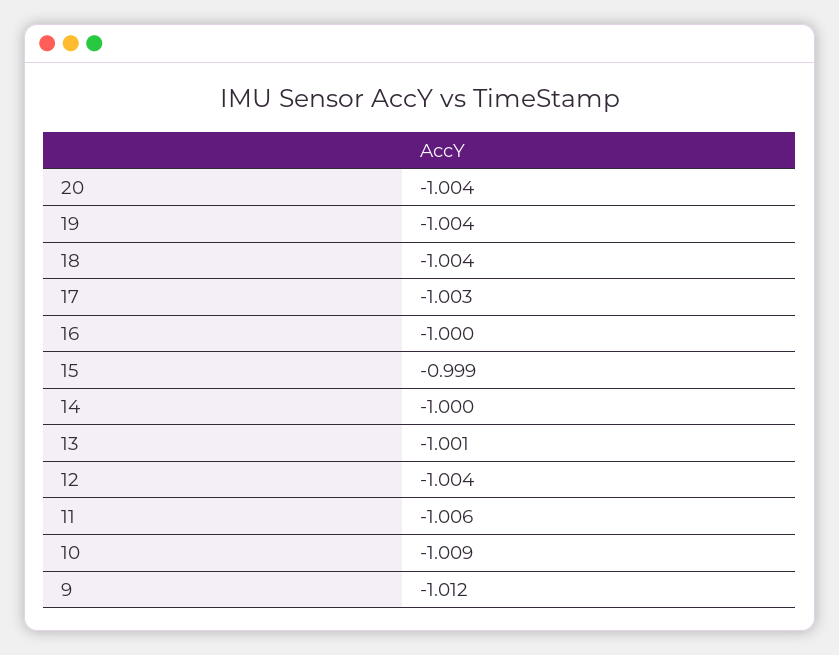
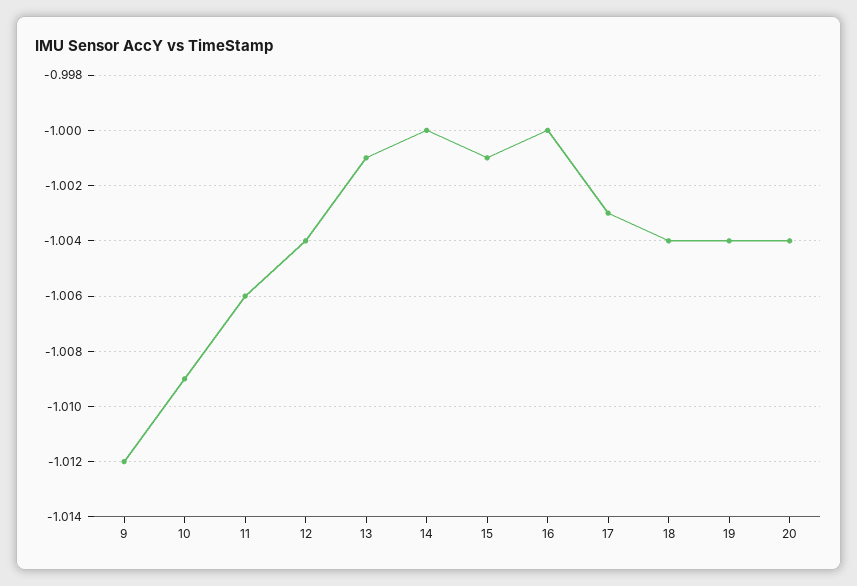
  {
    "20": -1.004,
    "19": -1.004,
    "18": -1.004,
    "17": -1.003,
    "16": -1,
-   "15": -0.999,
+   "15": -1.001,
    "14": -1,
    "13": -1.001,
    "12": -1.004,
    "11": -1.006,
    "10": -1.009,
    "9": -1.012
  }

